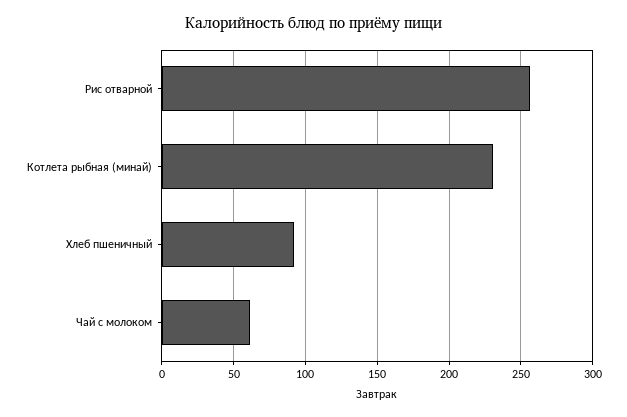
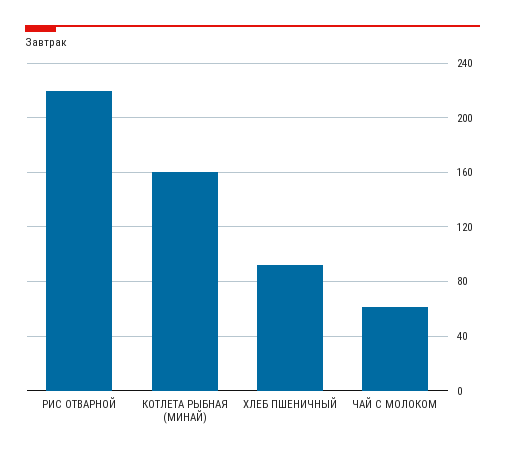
  {
-   "Рис отварной": 255,
+   "Рис отварной": 220,
-   "Котлета рыбная (минай)": 230,
+   "Котлета рыбная (минай)": 160,
    "Хлеб пшеничный": 90,
    "Чай с молоком": 60
  }

